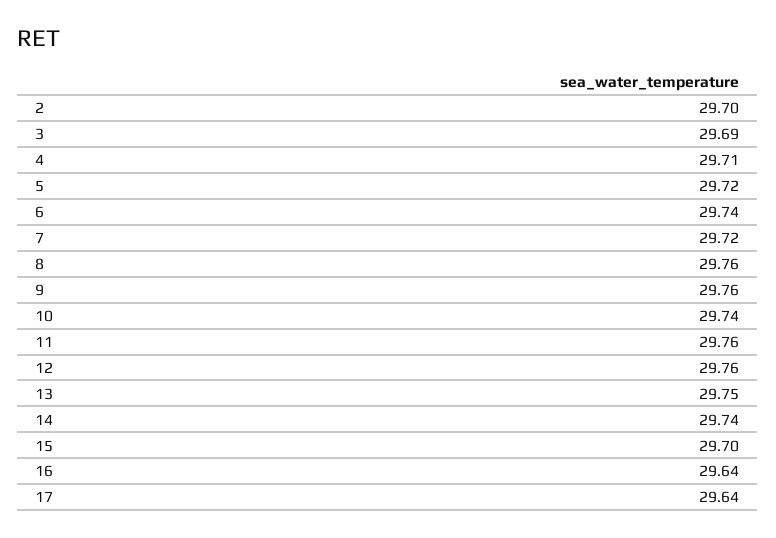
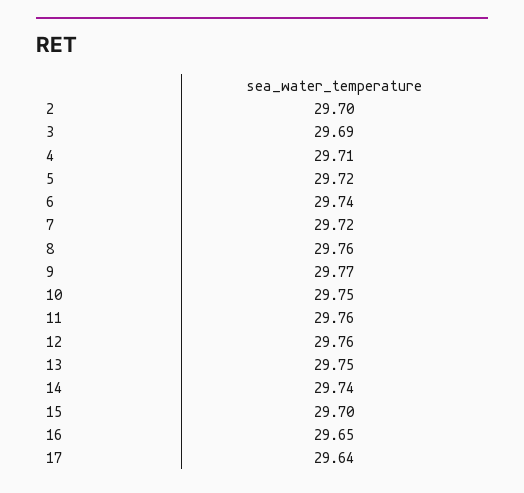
  {
    "2": 29.7,
    "3": 29.69,
    "4": 29.71,
    "5": 29.72,
    "6": 29.74,
    "7": 29.72,
    "8": 29.76,
-   "9": 29.76,
+   "9": 29.77,
-   "10": 29.74,
+   "10": 29.75,
    "11": 29.76,
    "12": 29.76,
    "13": 29.75,
    "14": 29.74,
    "15": 29.7,
-   "16": 29.64,
+   "16": 29.65,
    "17": 29.64
  }

